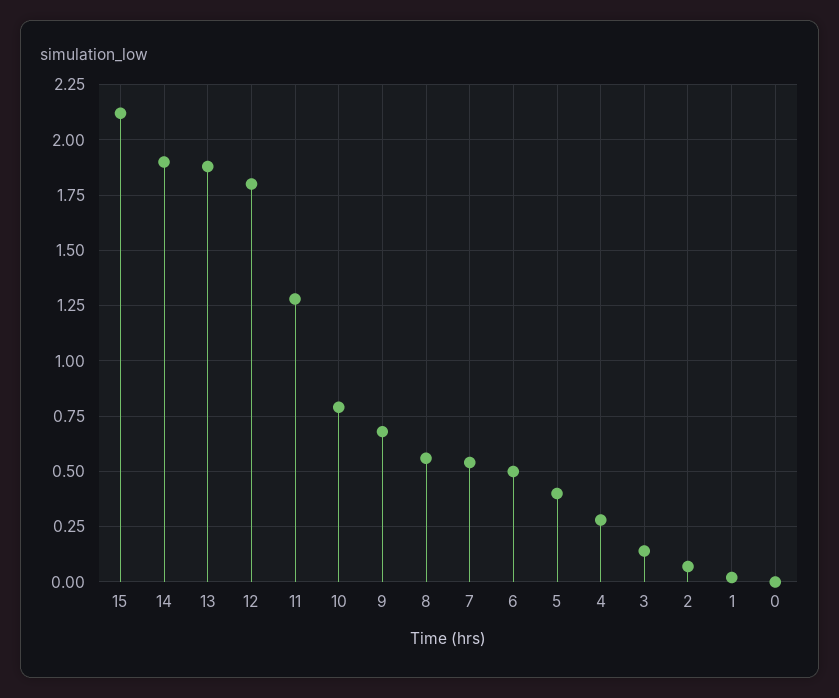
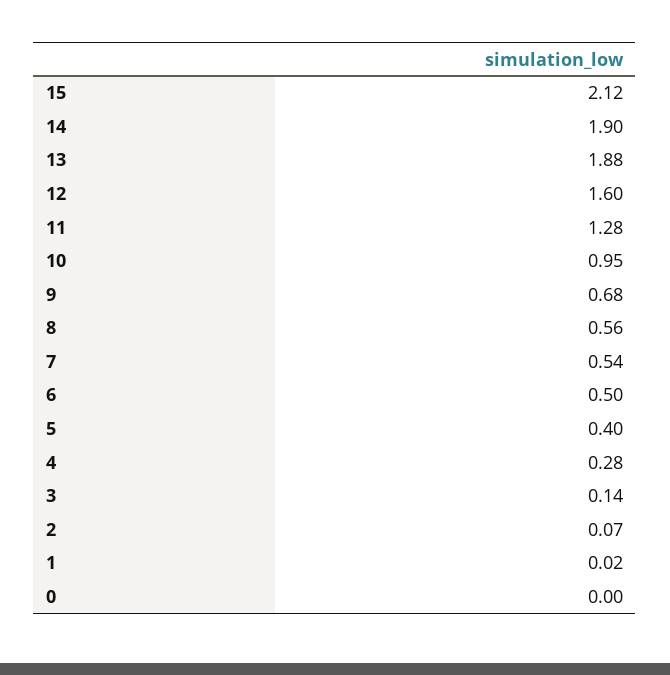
  {
    "15": 2.12,
    "14": 1.9,
    "13": 1.88,
-   "12": 1.8,
+   "12": 1.6,
    "11": 1.28,
-   "10": 0.8,
+   "10": 0.95,
    "9": 0.68,
    "8": 0.56,
    "7": 0.54,
    "6": 0.5,
    "5": 0.4,
    "4": 0.28,
    "3": 0.14,
    "2": 0.07,
    "1": 0.02,
    "0": 0
  }

